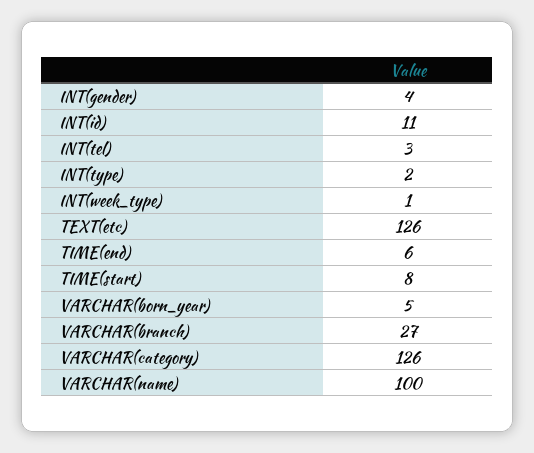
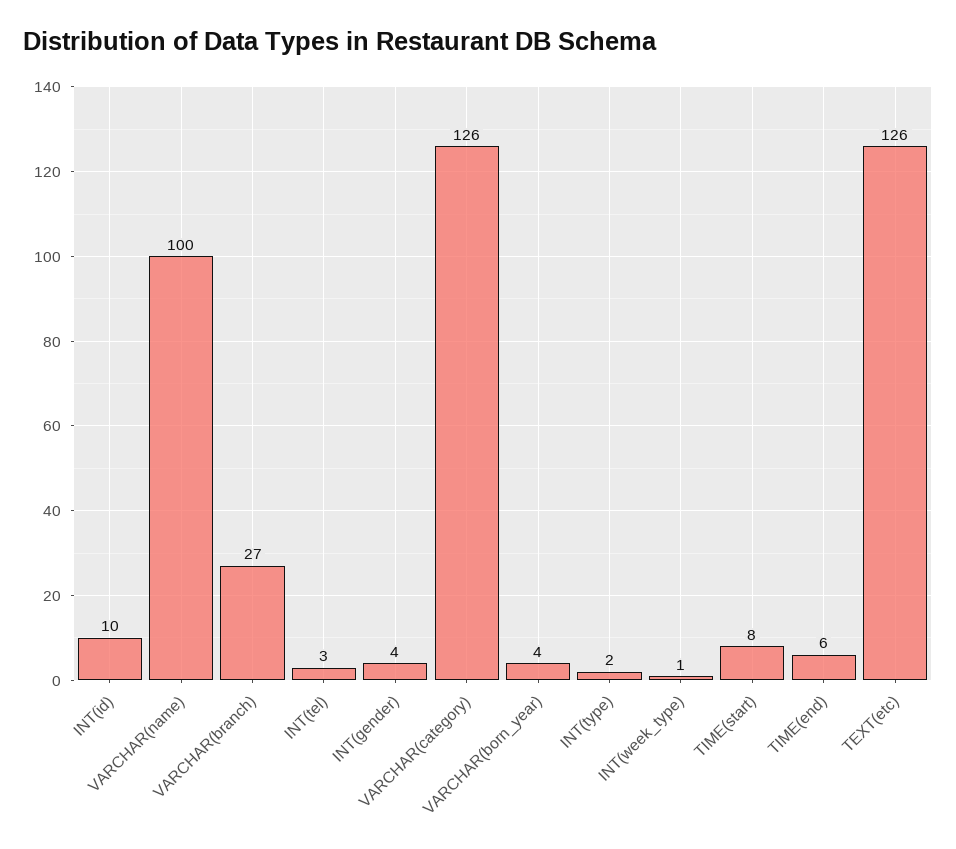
  {
    "INT(gender)": 4,
-   "INT(id)": 11,
+   "INT(id)": 10,
    "INT(tel)": 3,
    "INT(type)": 2,
    "INT(week_type)": 1,
    "TEXT(etc)": 126,
    "TIME(end)": 6,
    "TIME(start)": 8,
-   "VARCHAR(born_year)": 5,
+   "VARCHAR(born_year)": 4,
    "VARCHAR(branch)": 27,
    "VARCHAR(category)": 126,
    "VARCHAR(name)": 100
  }

